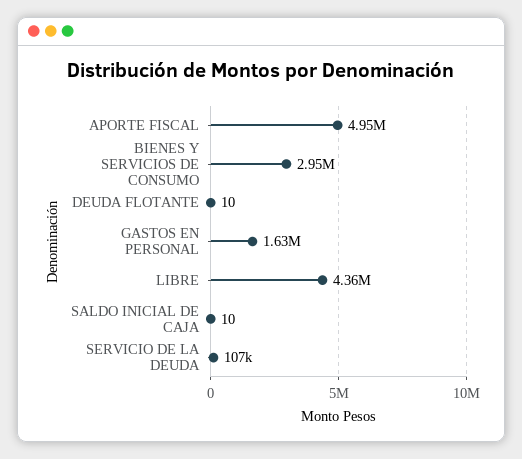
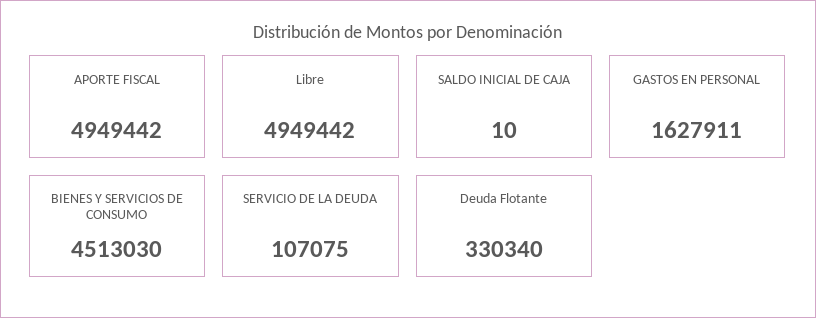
  {
    "APORTE FISCAL": 4949442,
-   "BIENES Y SERVICIOS DE CONSUMO": 2950000,
+   "BIENES Y SERVICIOS DE CONSUMO": 4513030,
-   "DEUDA FLOTANTE": 10,
+   "DEUDA FLOTANTE": 330340,
    "GASTOS EN PERSONAL": 1627911,
-   "LIBRE": 4360000,
+   "LIBRE": 4949442,
    "SALDO INICIAL DE CAJA": 10,
    "SERVICIO DE LA DEUDA": 107075
  }

